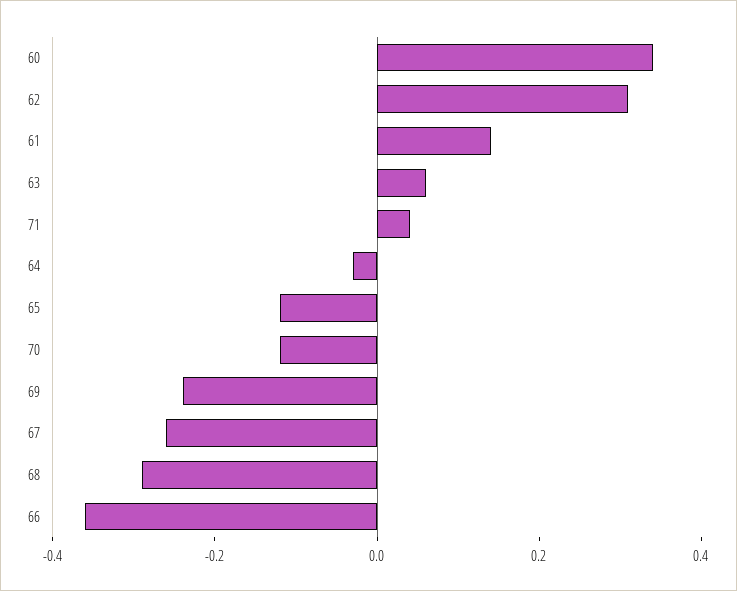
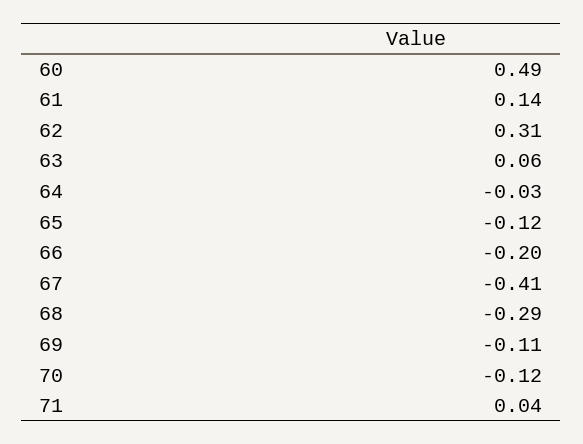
  {
-   "60": 0.35,
+   "60": 0.49,
    "62": 0.31,
    "61": 0.14,
    "63": 0.06,
    "71": 0.04,
    "64": -0.03,
    "65": -0.12,
    "70": -0.12,
-   "69": -0.25,
+   "69": -0.11,
-   "67": -0.25,
+   "67": -0.41,
    "68": -0.29,
-   "66": -0.35
+   "66": -0.2
  }

